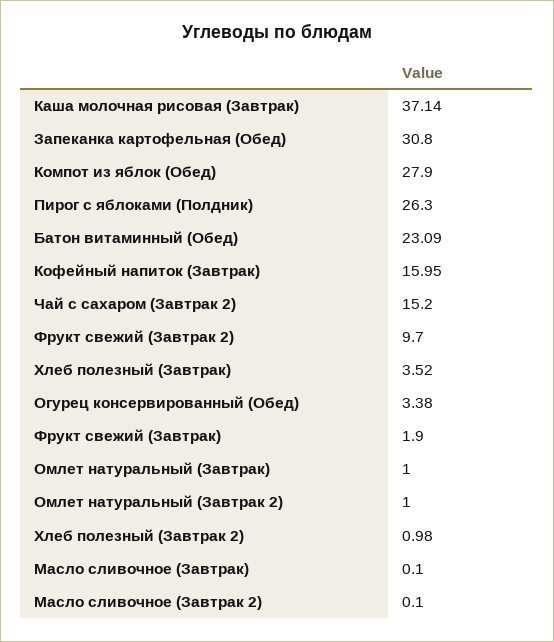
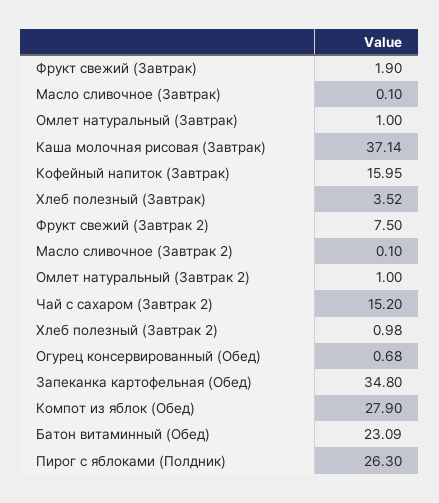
  {
    "Каша молочная рисовая (Завтрак)": 37.14,
-   "Запеканка картофельная (Обед)": 30.8,
+   "Запеканка картофельная (Обед)": 34.8,
    "Компот из яблок (Обед)": 27.9,
    "Пирог с яблоками (Полдник)": 26.3,
    "Батон витаминный (Обед)": 23.09,
    "Кофейный напиток (Завтрак)": 15.95,
    "Чай с сахаром (Завтрак 2)": 15.2,
-   "Фрукт свежий (Завтрак 2)": 9.7,
+   "Фрукт свежий (Завтрак 2)": 7.5,
    "Хлеб полезный (Завтрак)": 3.52,
-   "Огурец консервированный (Обед)": 3.38,
+   "Огурец консервированный (Обед)": 0.68,
    "Фрукт свежий (Завтрак)": 1.9,
    "Омлет натуральный (Завтрак)": 1,
    "Омлет натуральный (Завтрак 2)": 1,
    "Хлеб полезный (Завтрак 2)": 0.98,
    "Масло сливочное (Завтрак)": 0.1,
    "Масло сливочное (Завтрак 2)": 0.1
  }

